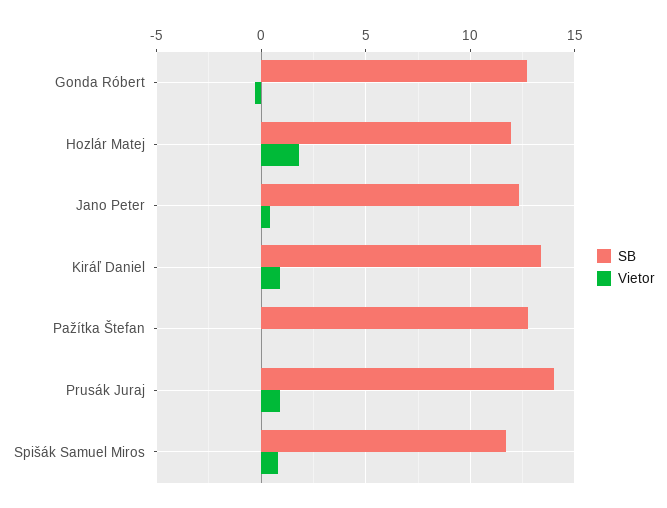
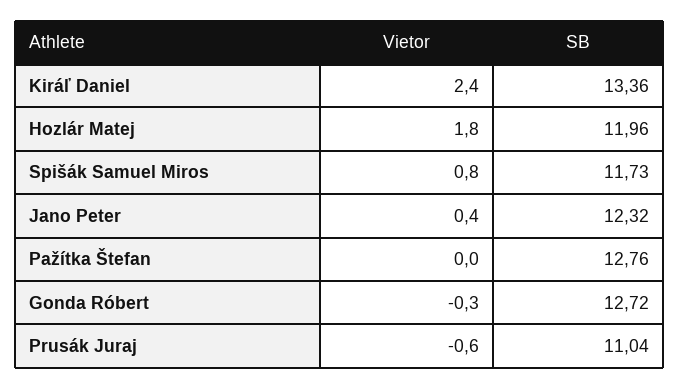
  {
    "SB": {
      "Gonda Róbert": 12.72,
      "Hozlár Matej": 11.96,
      "Jano Peter": 12.32,
      "Kiráľ Daniel": 13.36,
      "Pažítka Štefan": 12.76,
-     "Prusák Juraj": 14,
+     "Prusák Juraj": 11.04,
      "Spišák Samuel Miros": 11.73
    },
    "Vietor": {
      "Gonda Róbert": -0.3,
      "Hozlár Matej": 1.8,
      "Jano Peter": 0.4,
-     "Kiráľ Daniel": 1,
+     "Kiráľ Daniel": 2.4,
      "Pažítka Štefan": 0,
-     "Prusák Juraj": 1,
+     "Prusák Juraj": -0.6,
      "Spišák Samuel Miros": 0.8
    }
  }

